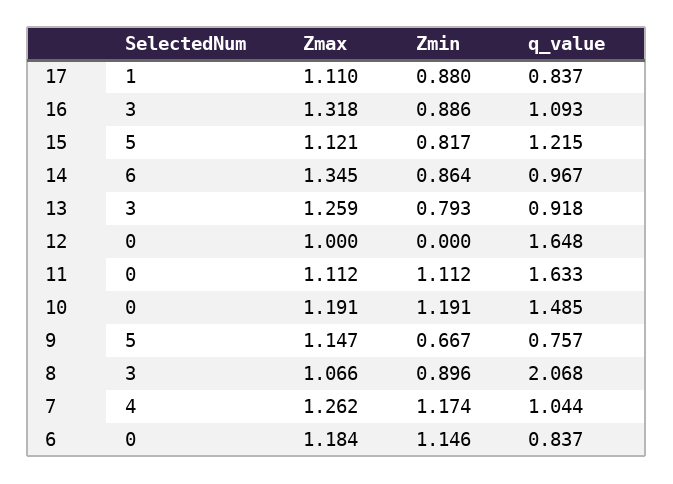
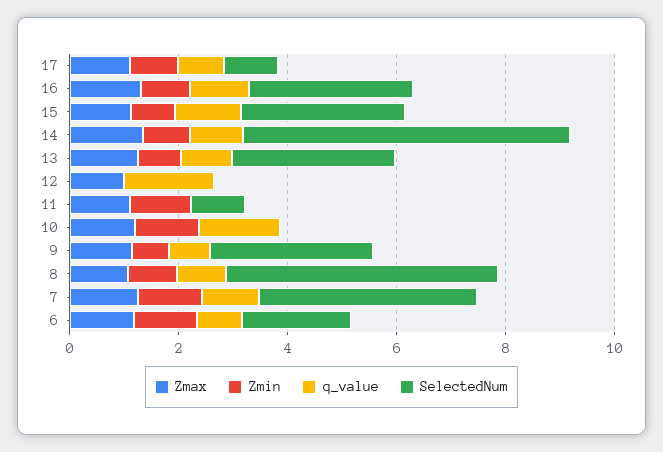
  {
    "SelectedNum": {
      "17": 1,
      "16": 3,
-     "15": 5,
+     "15": 3,
      "14": 6,
      "13": 3,
      "12": 0,
-     "11": 0,
+     "11": 1,
      "10": 0,
-     "9": 5,
+     "9": 3,
-     "8": 3,
+     "8": 5,
      "7": 4,
-     "6": 0
+     "6": 2
    },
    "Zmax": {
      "17": 1.11,
      "16": 1.318,
      "15": 1.121,
      "14": 1.345,
      "13": 1.259,
      "12": 1,
      "11": 1.112,
      "10": 1.191,
      "9": 1.147,
      "8": 1.066,
      "7": 1.262,
      "6": 1.184
    },
    "Zmin": {
      "17": 0.88,
      "16": 0.886,
      "15": 0.817,
      "14": 0.864,
      "13": 0.793,
      "12": 0,
      "11": 1.112,
      "10": 1.191,
      "9": 0.667,
      "8": 0.896,
      "7": 1.174,
      "6": 1.146
    },
    "q_value": {
      "17": 0.837,
      "16": 1.093,
      "15": 1.215,
      "14": 0.967,
      "13": 0.918,
      "12": 1.648,
-     "11": 1.633,
+     "11": 0,
      "10": 1.485,
      "9": 0.757,
-     "8": 2.068,
+     "8": 1,
      "7": 1.044,
      "6": 0.837
    }
  }

